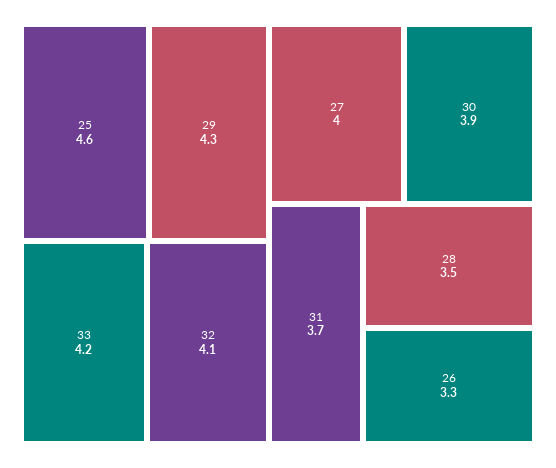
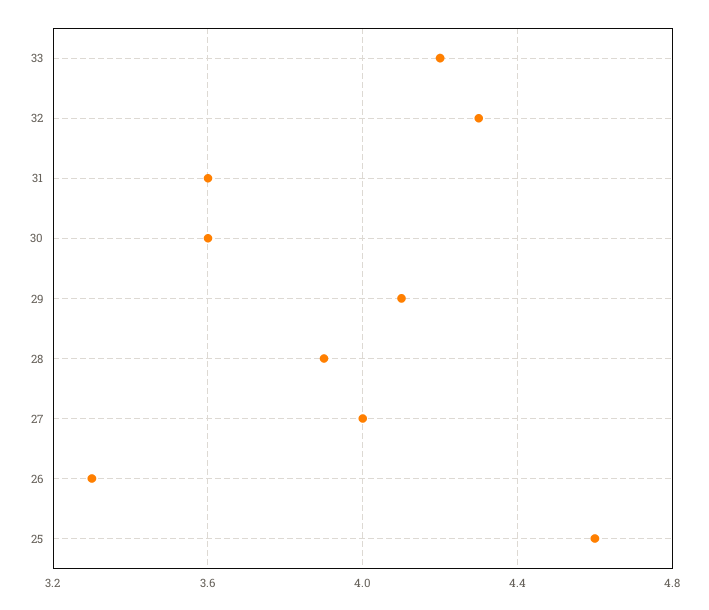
  {
    "25": 4.6,
-   "29": 4.3,
+   "29": 4.1,
    "33": 4.2,
-   "32": 4.1,
+   "32": 4.3,
    "27": 4,
-   "30": 3.9,
+   "30": 3.6,
-   "31": 3.7,
+   "31": 3.6,
-   "28": 3.5,
+   "28": 3.9,
    "26": 3.3
  }

